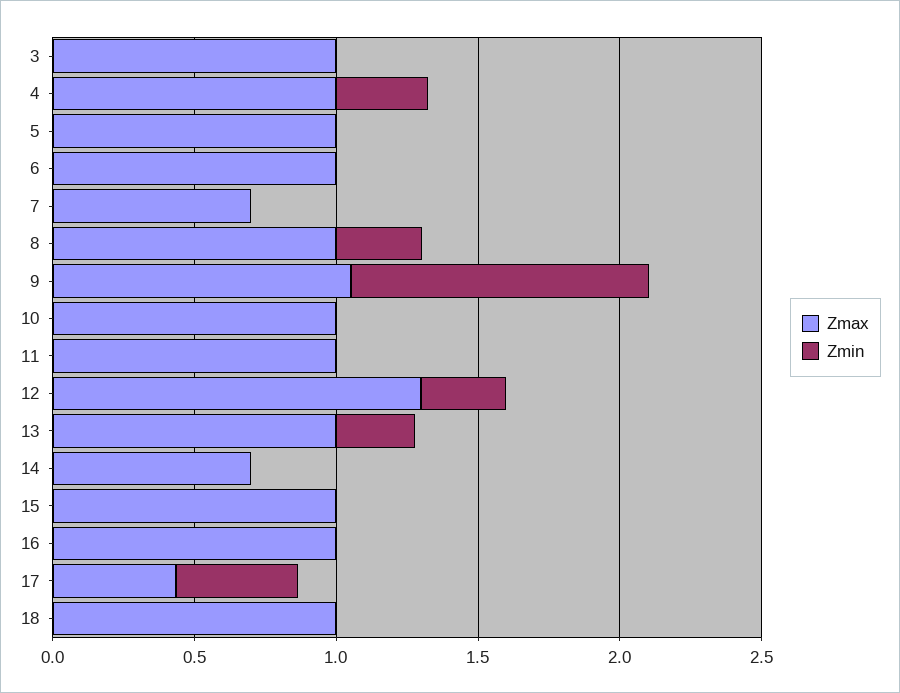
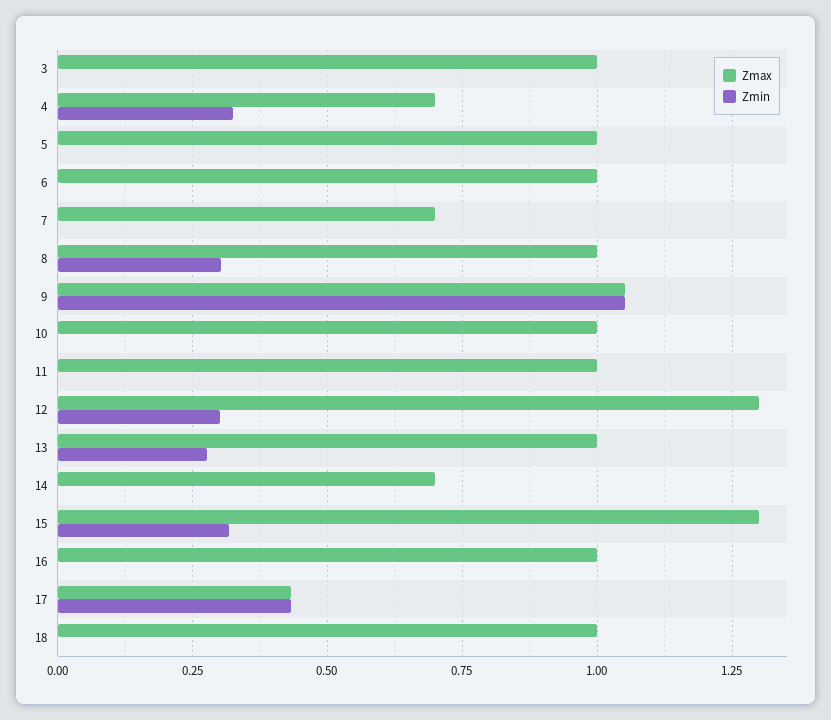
  {
    "Zmax": {
      "3": 1,
-     "4": 1,
+     "4": 0.7,
      "5": 1,
      "6": 1,
      "7": 0.7,
      "8": 1,
      "9": 1.05,
      "10": 1,
      "11": 1,
      "12": 1.3,
      "13": 1,
      "14": 0.7,
-     "15": 1,
+     "15": 1.3,
      "16": 1,
      "17": 0.425,
      "18": 1
    },
    "Zmin": {
      "3": 0,
      "4": 0.325,
      "5": 0,
      "6": 0,
      "7": 0,
      "8": 0.3,
      "9": 1.05,
      "10": 0,
      "11": 0,
      "12": 0.3,
      "13": 0.275,
      "14": 0,
-     "15": 0,
+     "15": 0.325,
      "16": 0,
      "17": 0.425,
      "18": 0
    }
  }

